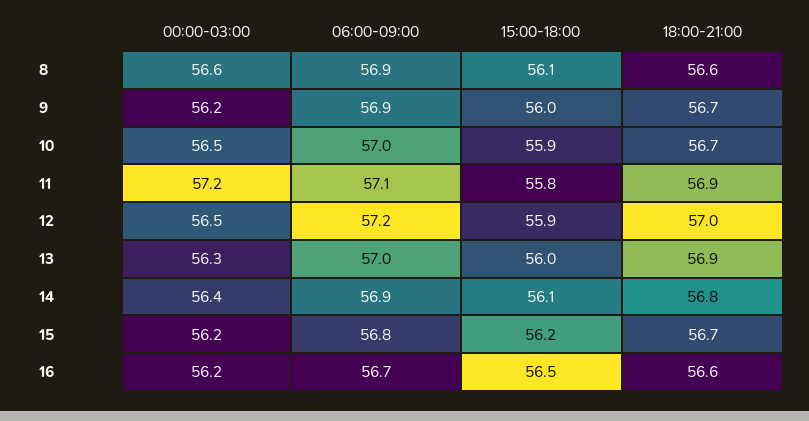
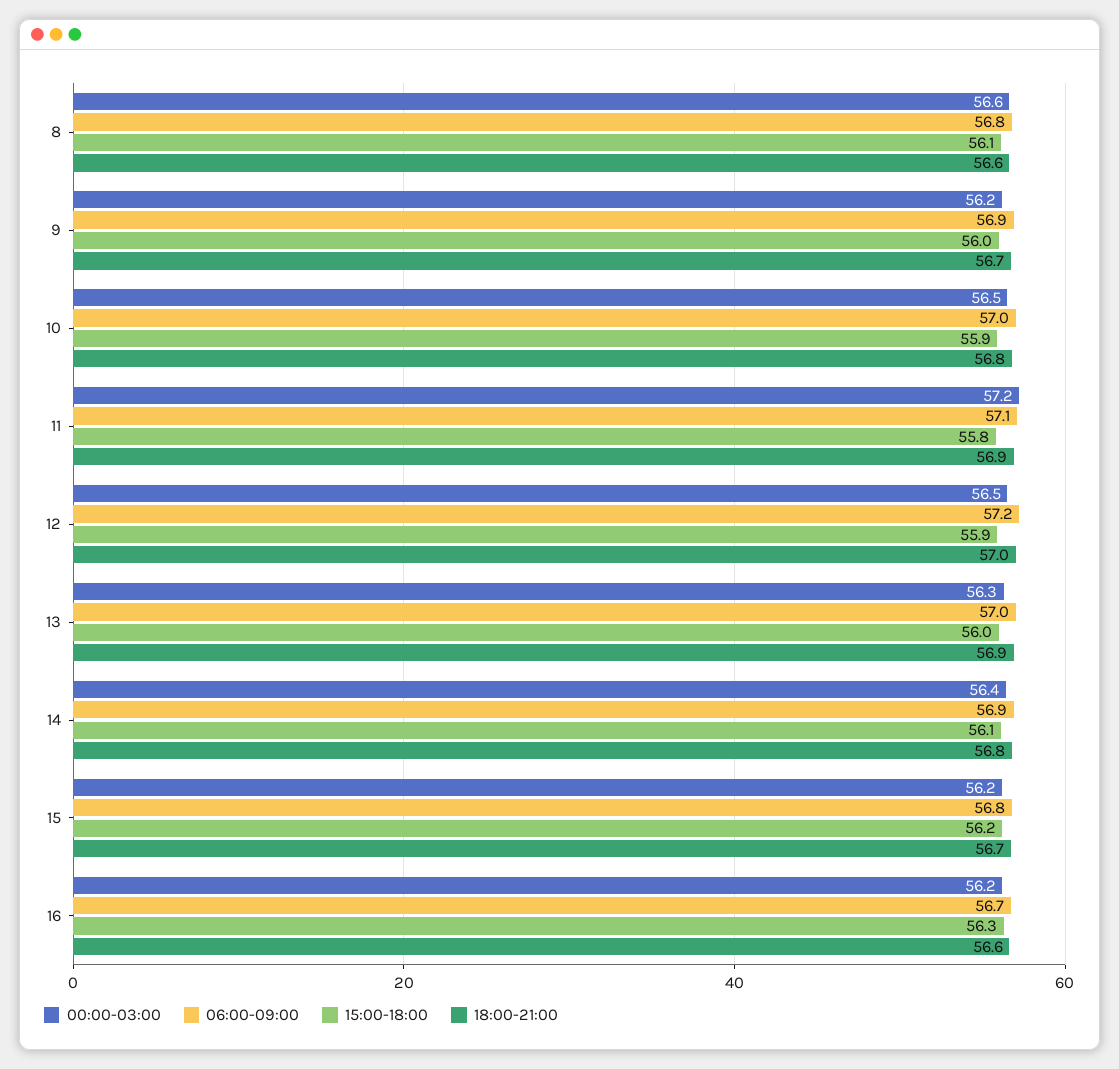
  {
    "00:00-03:00": {
      "8": 56.6,
      "9": 56.2,
      "10": 56.5,
      "11": 57.2,
      "12": 56.5,
      "13": 56.3,
      "14": 56.4,
      "15": 56.2,
      "16": 56.2
    },
    "06:00-09:00": {
-     "8": 56.9,
+     "8": 56.8,
      "9": 56.9,
      "10": 57,
      "11": 57.1,
      "12": 57.2,
      "13": 57,
      "14": 56.9,
      "15": 56.8,
      "16": 56.7
    },
    "15:00-18:00": {
      "8": 56.1,
      "9": 56,
      "10": 55.9,
      "11": 55.8,
      "12": 55.9,
      "13": 56,
      "14": 56.1,
      "15": 56.2,
-     "16": 56.5
+     "16": 56.3
    },
    "18:00-21:00": {
      "8": 56.6,
      "9": 56.7,
-     "10": 56.7,
+     "10": 56.8,
      "11": 56.9,
      "12": 57,
      "13": 56.9,
      "14": 56.8,
      "15": 56.7,
      "16": 56.6
    }
  }

